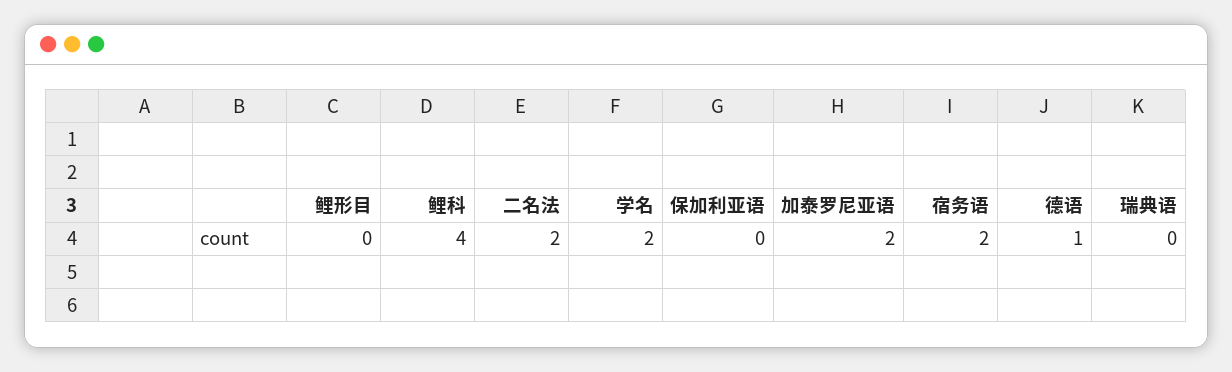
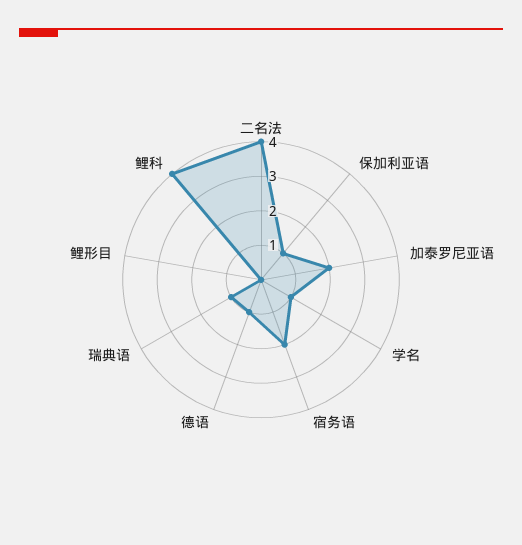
  {
    "鲤形目": 0,
    "鲤科": 4,
-   "二名法": 2,
+   "二名法": 4,
-   "学名": 2,
+   "学名": 1,
-   "保加利亚语": 0,
+   "保加利亚语": 1,
    "加泰罗尼亚语": 2,
    "宿务语": 2,
    "德语": 1,
-   "瑞典语": 0
+   "瑞典语": 1
  }

